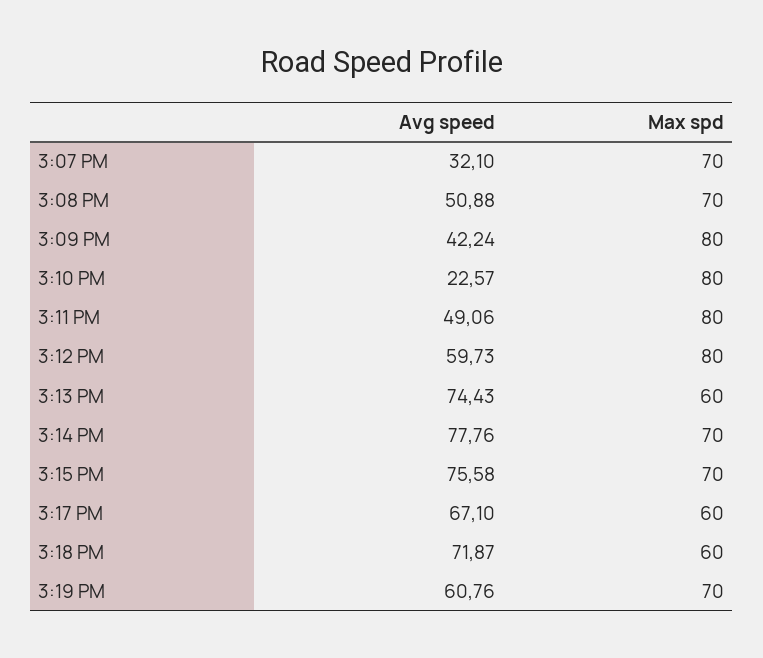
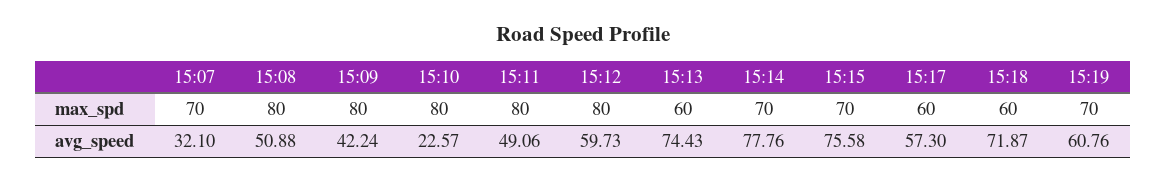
  {
    "Avg speed": {
      "3:07 PM": 32.1,
      "3:08 PM": 50.88,
      "3:09 PM": 42.24,
      "3:10 PM": 22.57,
      "3:11 PM": 49.06,
      "3:12 PM": 59.73,
      "3:13 PM": 74.43,
      "3:14 PM": 77.76,
      "3:15 PM": 75.58,
-     "3:17 PM": 67.1,
+     "3:17 PM": 57.3,
      "3:18 PM": 71.87,
      "3:19 PM": 60.76
    },
    "Max spd": {
      "3:07 PM": 70,
-     "3:08 PM": 70,
+     "3:08 PM": 80,
      "3:09 PM": 80,
      "3:10 PM": 80,
      "3:11 PM": 80,
      "3:12 PM": 80,
      "3:13 PM": 60,
      "3:14 PM": 70,
      "3:15 PM": 70,
      "3:17 PM": 60,
      "3:18 PM": 60,
      "3:19 PM": 70
    }
  }

